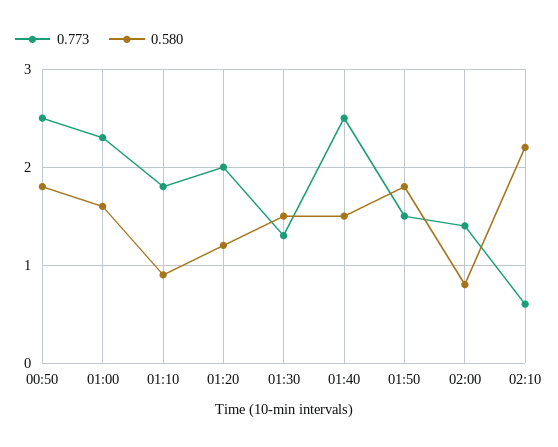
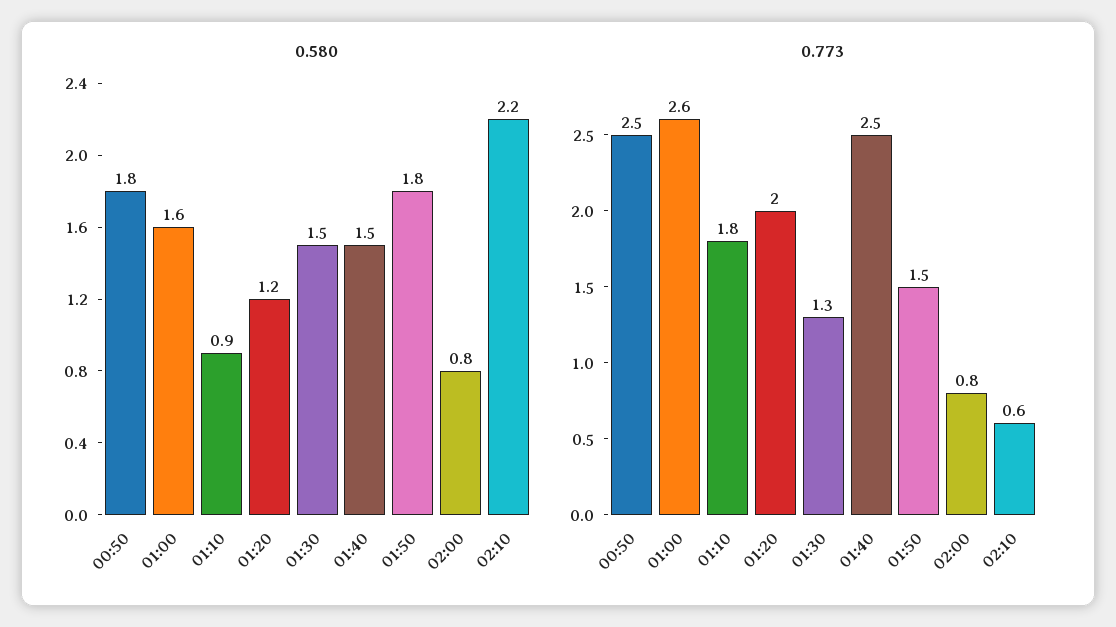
  {
    "0.773": {
      "00:50": 2.5,
-     "01:00": 2.3,
+     "01:00": 2.6,
      "01:10": 1.8,
      "01:20": 2,
      "01:30": 1.3,
      "01:40": 2.5,
      "01:50": 1.5,
-     "02:00": 1.4,
+     "02:00": 0.8,
      "02:10": 0.6
    },
    "0.580": {
      "00:50": 1.8,
      "01:00": 1.6,
      "01:10": 0.9,
      "01:20": 1.2,
      "01:30": 1.5,
      "01:40": 1.5,
      "01:50": 1.8,
      "02:00": 0.8,
      "02:10": 2.2
    }
  }

